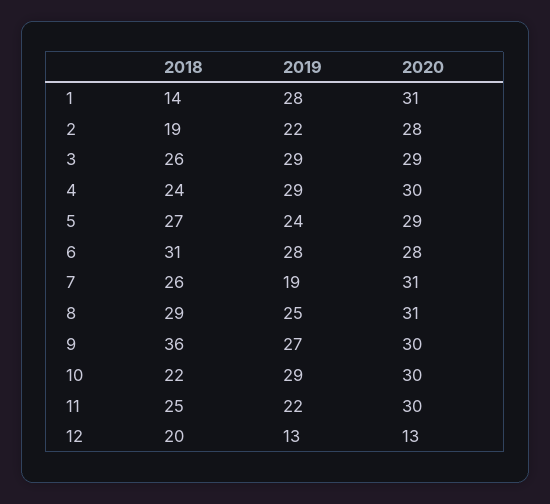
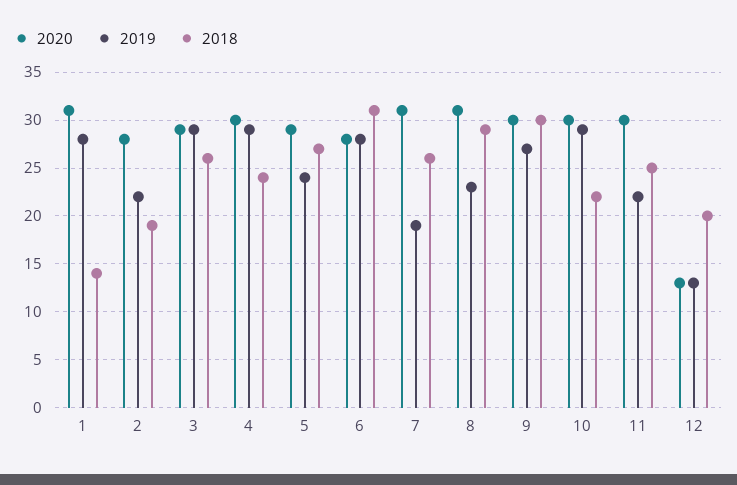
  {
    "2018": {
      "1": 14,
      "2": 19,
      "3": 26,
      "4": 24,
      "5": 27,
      "6": 31,
      "7": 26,
      "8": 29,
-     "9": 36,
+     "9": 30,
      "10": 22,
      "11": 25,
      "12": 20
    },
    "2019": {
      "1": 28,
      "2": 22,
      "3": 29,
      "4": 29,
      "5": 24,
      "6": 28,
      "7": 19,
-     "8": 25,
+     "8": 23,
      "9": 27,
      "10": 29,
      "11": 22,
      "12": 13
    },
    "2020": {
      "1": 31,
      "2": 28,
      "3": 29,
      "4": 30,
      "5": 29,
      "6": 28,
      "7": 31,
      "8": 31,
      "9": 30,
      "10": 30,
      "11": 30,
      "12": 13
    }
  }

